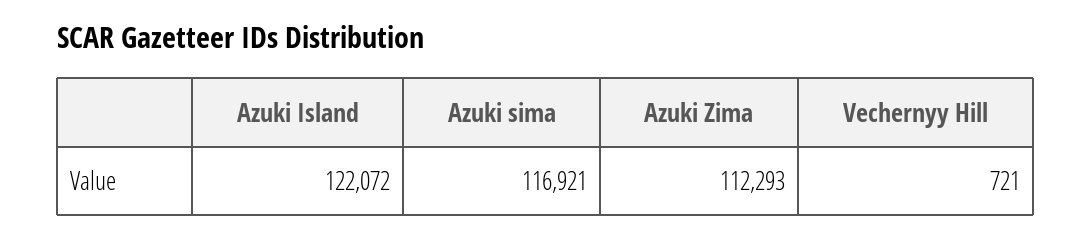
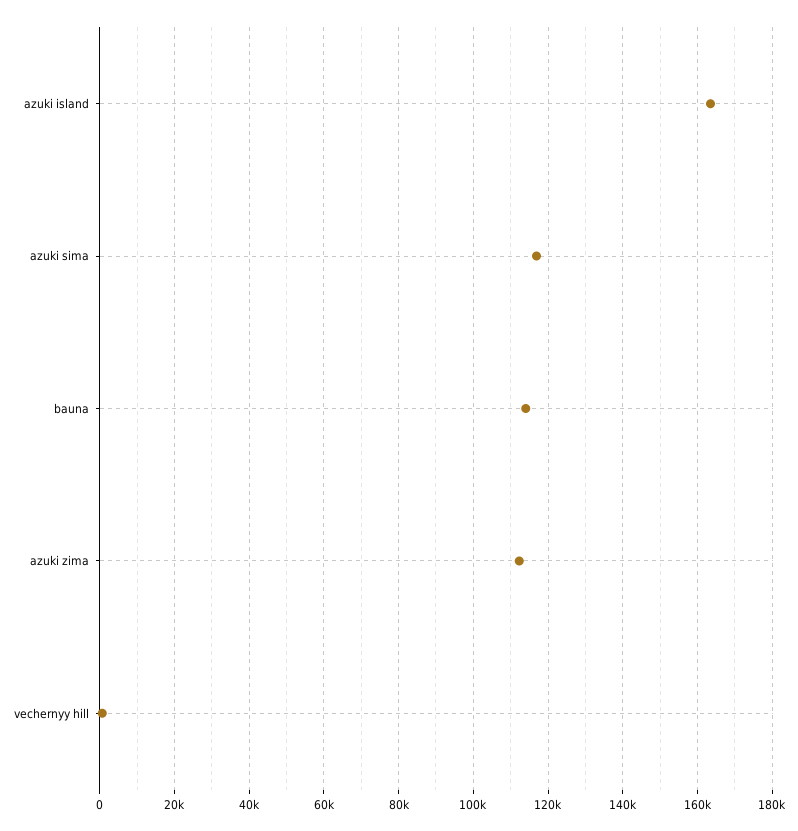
  {
-   "Azuki Island": 122072,
+   "Azuki Island": 164000,
    "Azuki sima": 116921,
    "Azuki Zima": 112293,
-   "Vechernyy Hill": 721
+   "Vechernyy Hill": 721,
+   "bauna": 114000
  }

